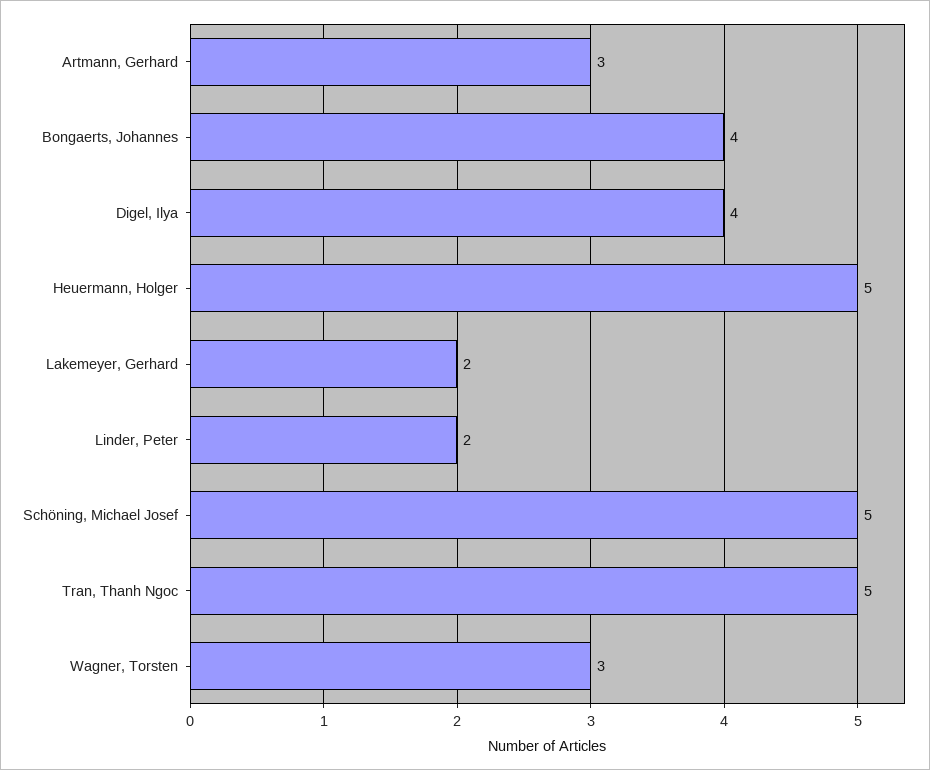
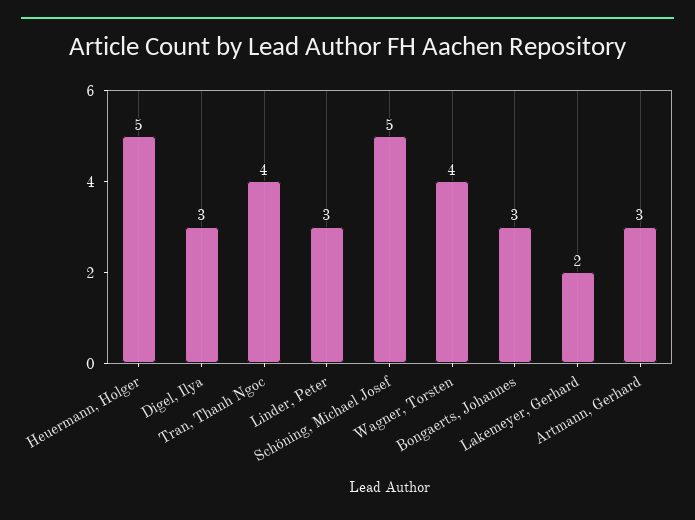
  {
    "Artmann, Gerhard": 3,
-   "Bongaerts, Johannes": 4,
+   "Bongaerts, Johannes": 3,
-   "Digel, Ilya": 4,
+   "Digel, Ilya": 3,
    "Heuermann, Holger": 5,
    "Lakemeyer, Gerhard": 2,
-   "Linder, Peter": 2,
+   "Linder, Peter": 3,
    "Schöning, Michael Josef": 5,
-   "Tran, Thanh Ngoc": 5,
+   "Tran, Thanh Ngoc": 4,
-   "Wagner, Torsten": 3
+   "Wagner, Torsten": 4
  }

